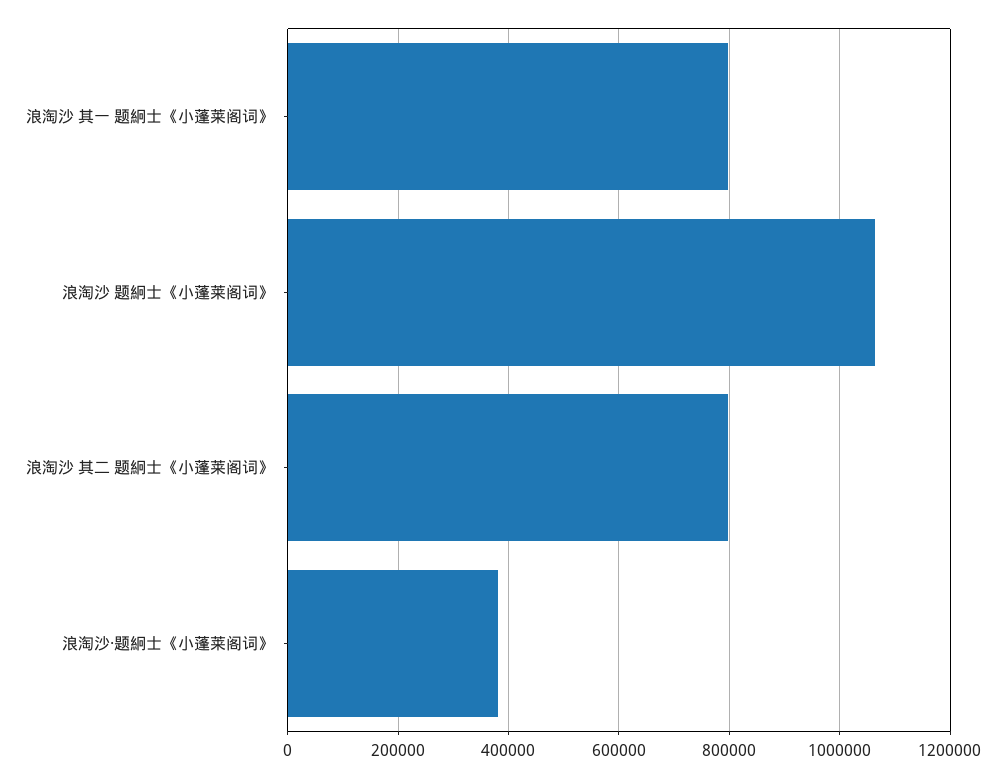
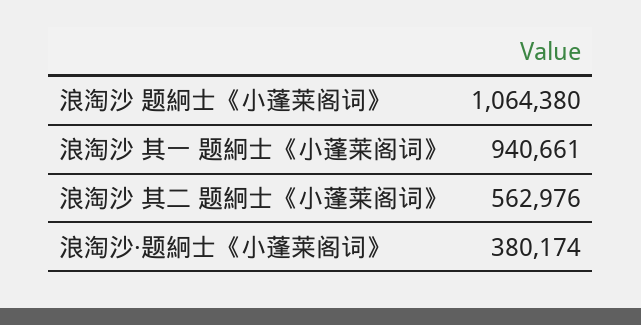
  {
-   "浪淘沙 其一 题絅士《小蓬莱阁词》": 800000,
+   "浪淘沙 其一 题絅士《小蓬莱阁词》": 940661,
    "浪淘沙 题絅士《小蓬莱阁词》": 1064380,
-   "浪淘沙 其二 题絅士《小蓬莱阁词》": 800000,
+   "浪淘沙 其二 题絅士《小蓬莱阁词》": 562976,
    "浪淘沙·题絅士《小蓬莱阁词》": 380174
  }

